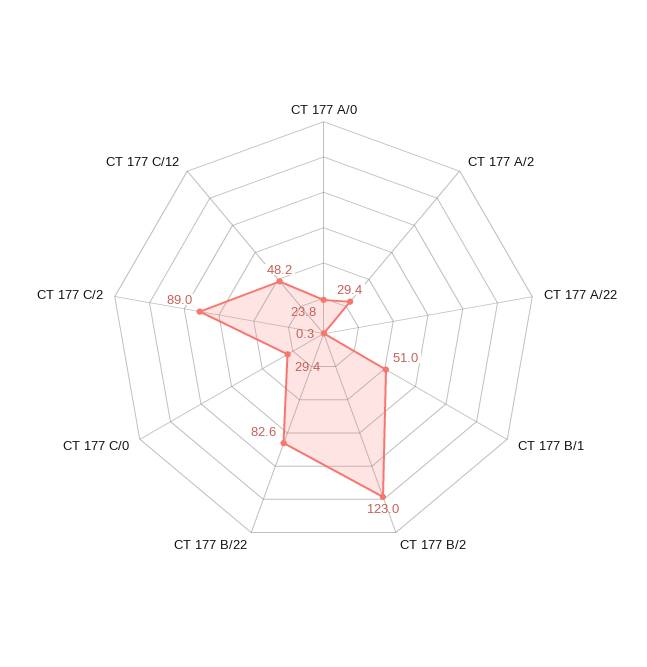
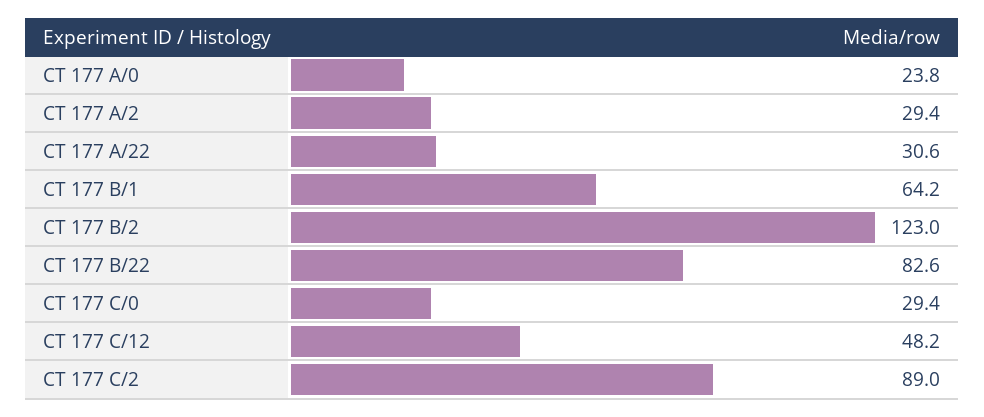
  {
    "CT 177 A/0": 23.8,
    "CT 177 A/2": 29.4,
-   "CT 177 A/22": 0.3,
+   "CT 177 A/22": 30.6,
-   "CT 177 B/1": 51,
+   "CT 177 B/1": 64.2,
    "CT 177 B/2": 123,
    "CT 177 B/22": 82.6,
    "CT 177 C/0": 29.4,
    "CT 177 C/2": 89,
    "CT 177 C/12": 48.2
  }

